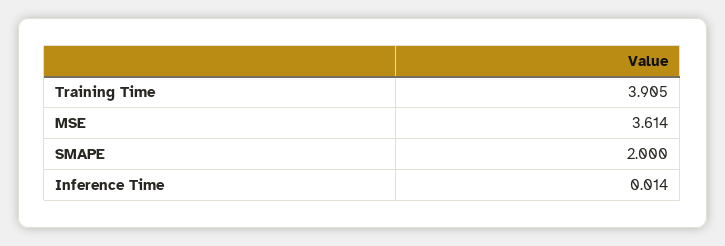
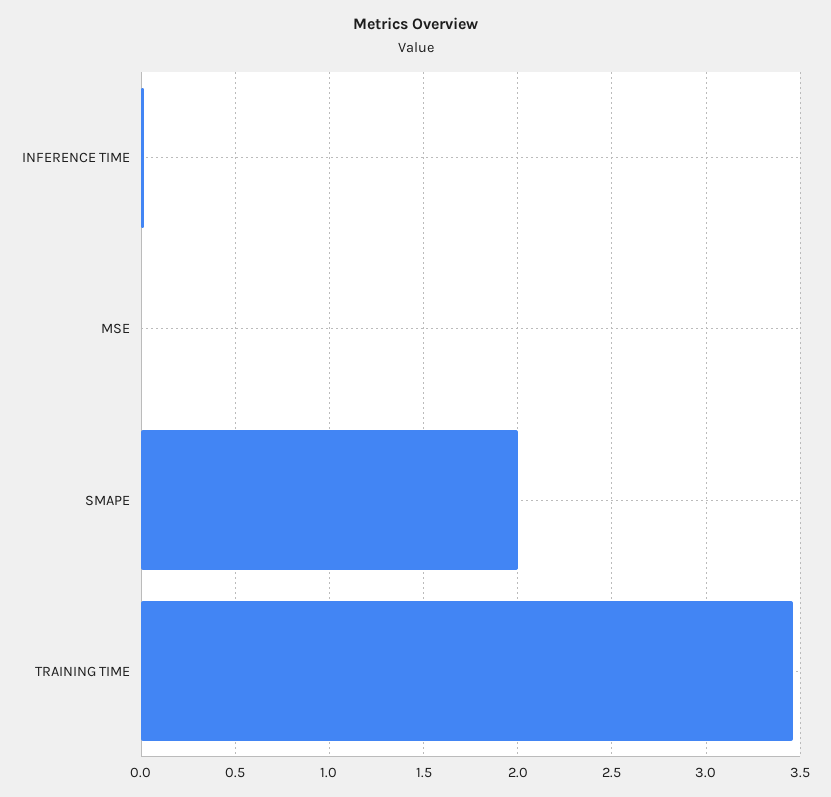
  {
-   "Training Time": 3.905,
+   "Training Time": 3.45,
-   "MSE": 3.614,
+   "MSE": 0,
    "SMAPE": 2,
    "Inference Time": 0.014
  }

